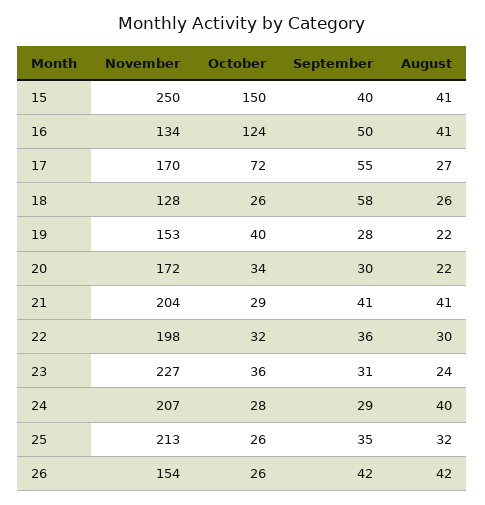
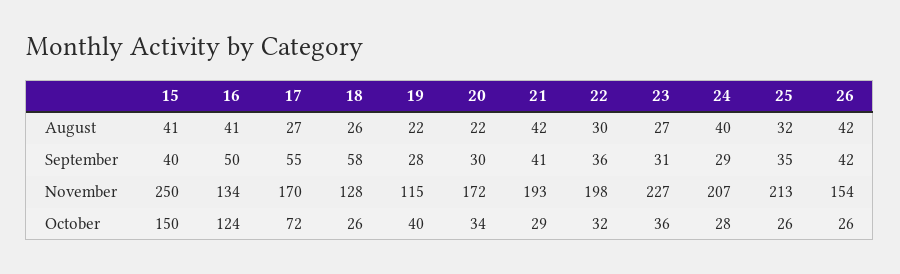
  {
    "November": {
      "15": 250,
      "16": 134,
      "17": 170,
      "18": 128,
-     "19": 153,
+     "19": 115,
      "20": 172,
-     "21": 204,
+     "21": 193,
      "22": 198,
      "23": 227,
      "24": 207,
      "25": 213,
      "26": 154
    },
    "October": {
      "15": 150,
      "16": 124,
      "17": 72,
      "18": 26,
      "19": 40,
      "20": 34,
      "21": 29,
      "22": 32,
      "23": 36,
      "24": 28,
      "25": 26,
      "26": 26
    },
    "September": {
      "15": 40,
      "16": 50,
      "17": 55,
      "18": 58,
      "19": 28,
      "20": 30,
      "21": 41,
      "22": 36,
      "23": 31,
      "24": 29,
      "25": 35,
      "26": 42
    },
    "August": {
      "15": 41,
      "16": 41,
      "17": 27,
      "18": 26,
      "19": 22,
      "20": 22,
-     "21": 41,
+     "21": 42,
      "22": 30,
-     "23": 24,
+     "23": 27,
      "24": 40,
      "25": 32,
      "26": 42
    }
  }

